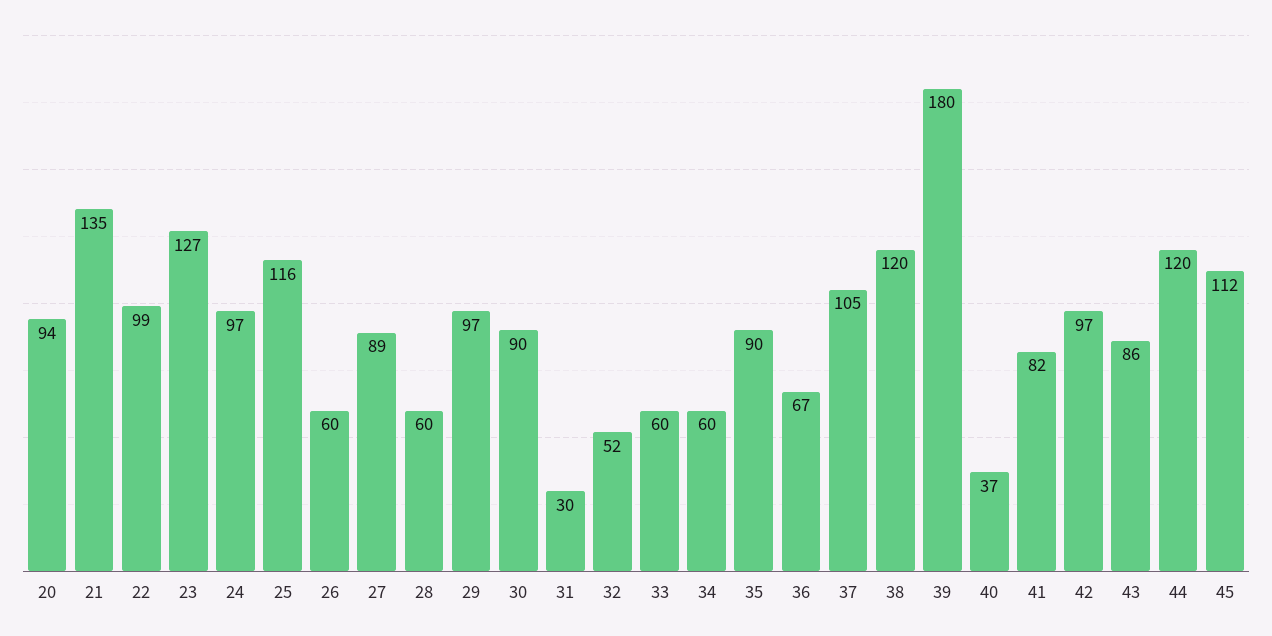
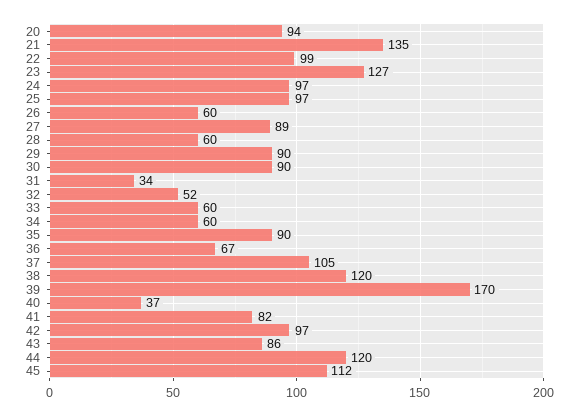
  {
    "20": 94,
    "21": 135,
    "22": 99,
    "23": 127,
    "24": 97,
-   "25": 116,
+   "25": 97,
    "26": 60,
    "27": 89,
    "28": 60,
-   "29": 97,
+   "29": 90,
    "30": 90,
-   "31": 30,
+   "31": 34,
    "32": 52,
    "33": 60,
    "34": 60,
    "35": 90,
    "36": 67,
    "37": 105,
    "38": 120,
-   "39": 180,
+   "39": 170,
    "40": 37,
    "41": 82,
    "42": 97,
    "43": 86,
    "44": 120,
    "45": 112
  }

